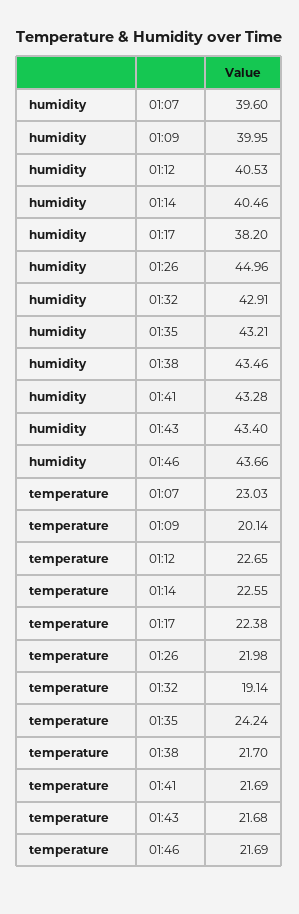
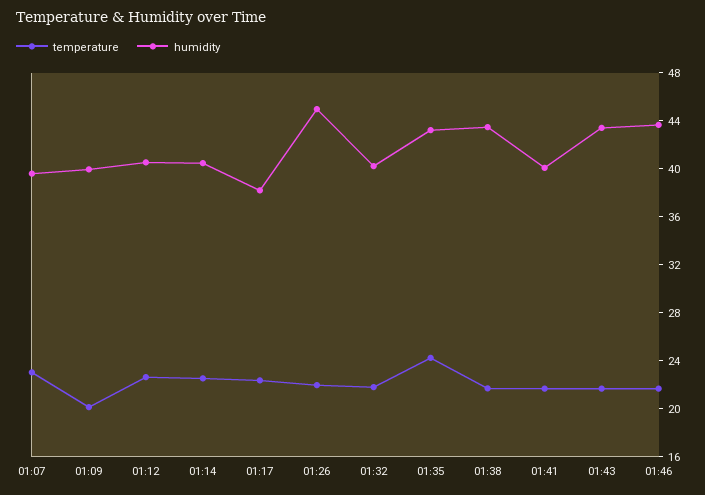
  {
    "humidity": {
      "01:07": 39.6,
      "01:09": 39.95,
      "01:12": 40.53,
      "01:14": 40.46,
      "01:17": 38.2,
      "01:26": 44.96,
-     "01:32": 42.91,
+     "01:32": 40,
      "01:35": 43.21,
      "01:38": 43.46,
-     "01:41": 43.28,
+     "01:41": 40,
      "01:43": 43.4,
      "01:46": 43.66
    },
    "temperature": {
      "01:07": 23.03,
      "01:09": 20.14,
      "01:12": 22.65,
      "01:14": 22.55,
      "01:17": 22.38,
      "01:26": 21.98,
-     "01:32": 19.14,
+     "01:32": 22,
      "01:35": 24.24,
      "01:38": 21.7,
      "01:41": 21.69,
      "01:43": 21.68,
      "01:46": 21.69
    }
  }

